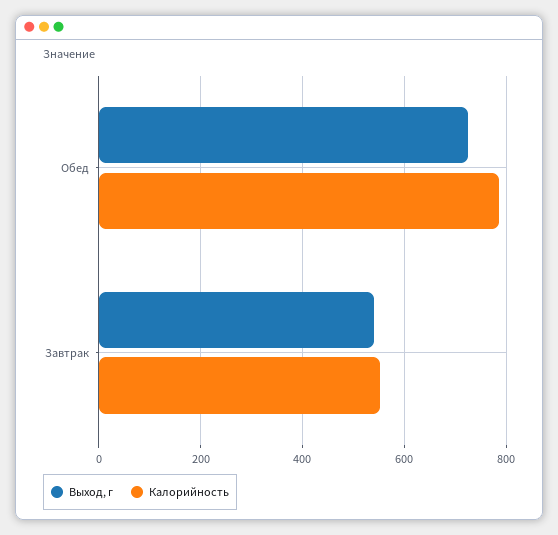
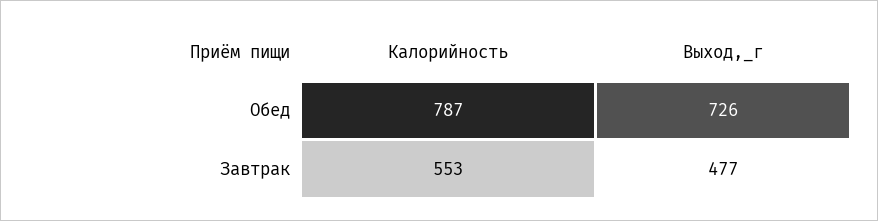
  {
    "Выход, г": {
      "Обед": 726,
-     "Завтрак": 540
+     "Завтрак": 477
    },
    "Калорийность": {
      "Обед": 787,
      "Завтрак": 553
    }
  }

